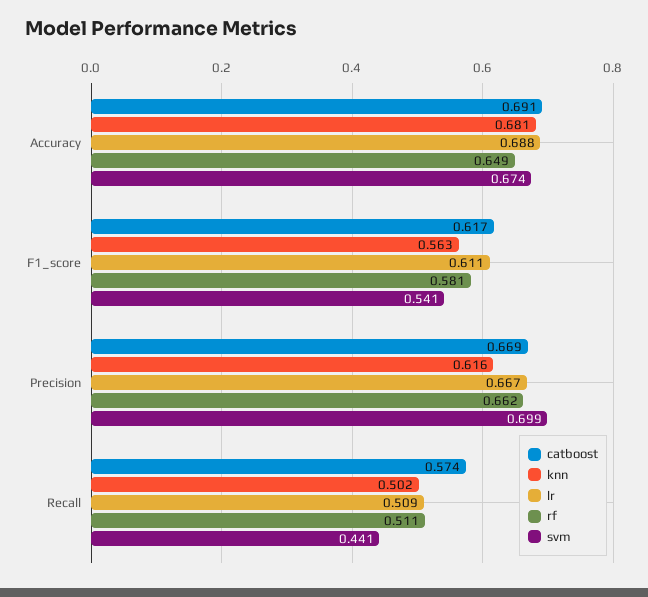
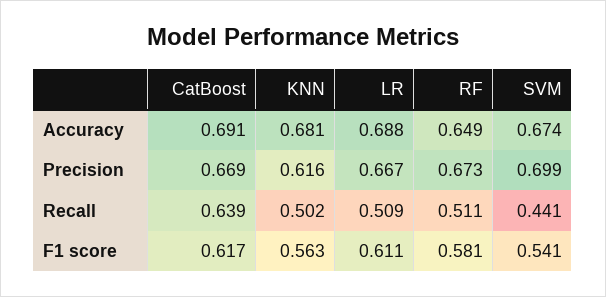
  {
    "catboost": {
      "Accuracy": 0.691,
      "F1_score": 0.617,
      "Precision": 0.669,
-     "Recall": 0.574
+     "Recall": 0.639
    },
    "knn": {
      "Accuracy": 0.681,
      "F1_score": 0.563,
      "Precision": 0.616,
      "Recall": 0.502
    },
    "lr": {
      "Accuracy": 0.688,
      "F1_score": 0.611,
      "Precision": 0.667,
      "Recall": 0.509
    },
    "rf": {
      "Accuracy": 0.649,
      "F1_score": 0.581,
-     "Precision": 0.662,
+     "Precision": 0.673,
      "Recall": 0.511
    },
    "svm": {
      "Accuracy": 0.674,
      "F1_score": 0.541,
      "Precision": 0.699,
      "Recall": 0.441
    }
  }

